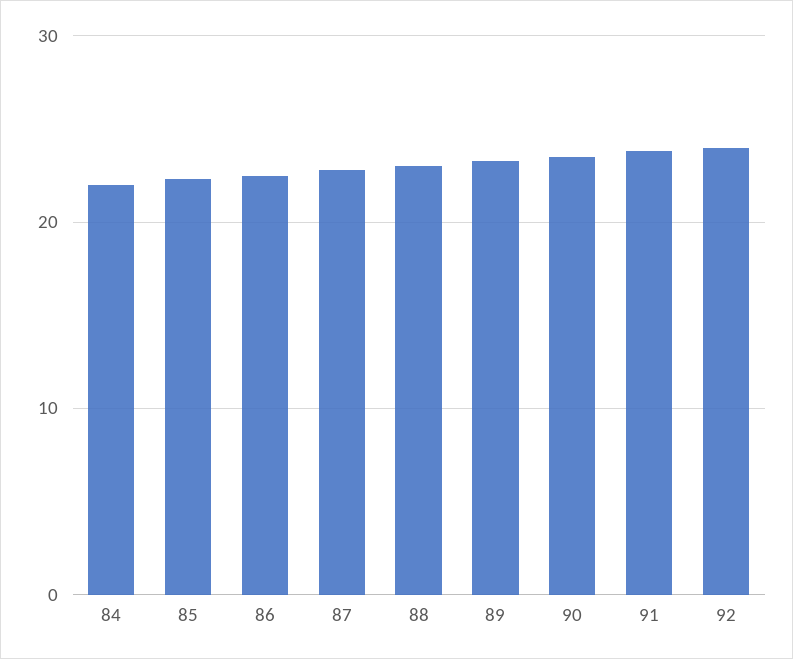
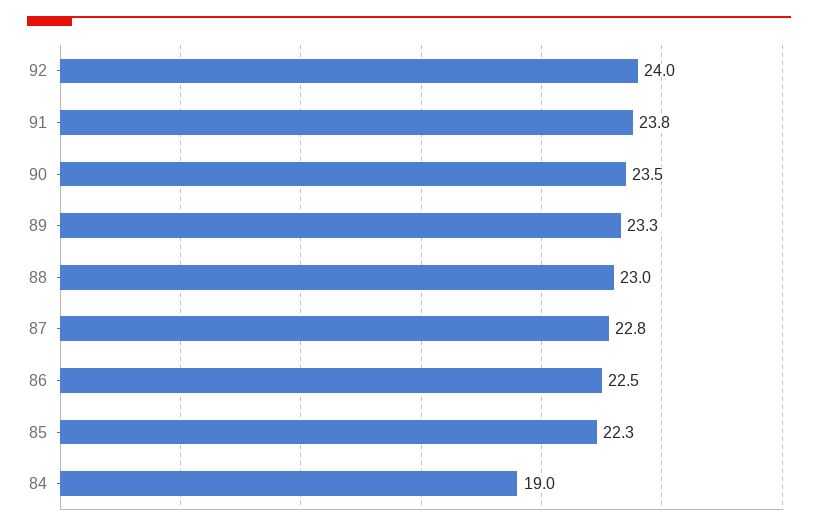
  {
-   "84": 22,
+   "84": 19,
    "85": 22.3,
    "86": 22.5,
    "87": 22.8,
    "88": 23,
    "89": 23.3,
    "90": 23.5,
    "91": 23.8,
    "92": 24
  }

